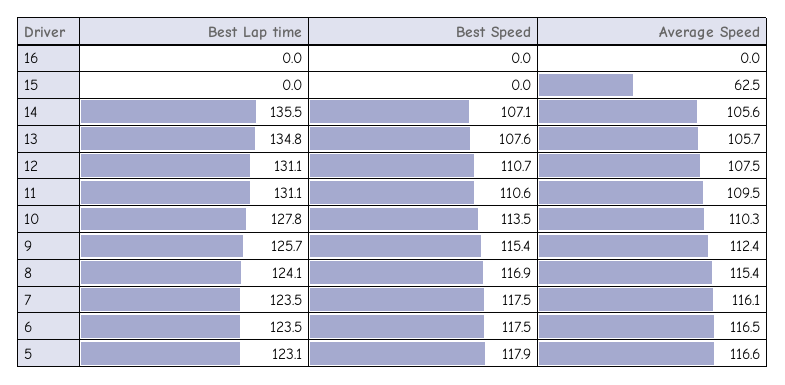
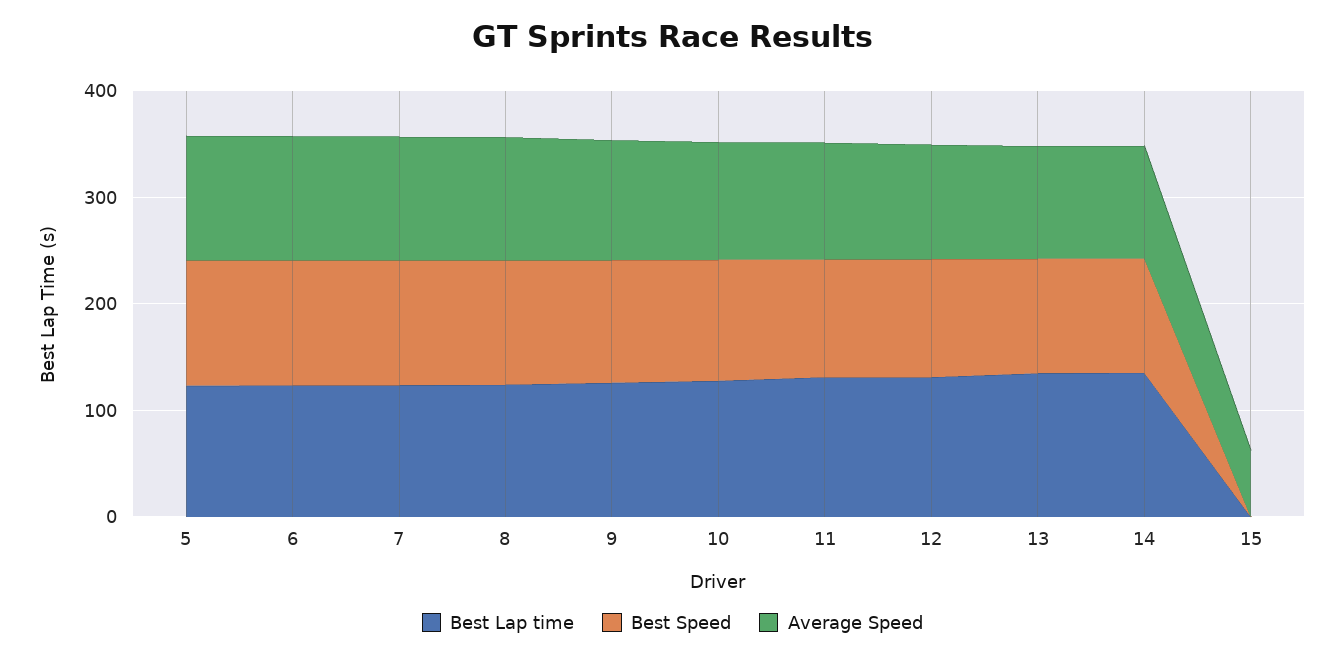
  {
    "Best Lap time": {
-     "16": 0,
      "15": 0,
      "14": 135.5,
      "13": 134.8,
      "12": 131.1,
      "11": 131.1,
      "10": 127.8,
      "9": 125.7,
      "8": 124.1,
      "7": 123.5,
      "6": 123.5,
      "5": 123.1
    },
    "Best Speed": {
-     "16": 0,
      "15": 0,
      "14": 107.1,
      "13": 107.6,
      "12": 110.7,
      "11": 110.6,
      "10": 113.5,
      "9": 115.4,
      "8": 116.9,
      "7": 117.5,
      "6": 117.5,
      "5": 117.9
    },
    "Average Speed": {
-     "16": 0,
      "15": 62.5,
      "14": 105.6,
      "13": 105.7,
      "12": 107.5,
      "11": 109.5,
      "10": 110.3,
      "9": 112.4,
      "8": 115.4,
      "7": 116.1,
      "6": 116.5,
      "5": 116.6
    }
  }

